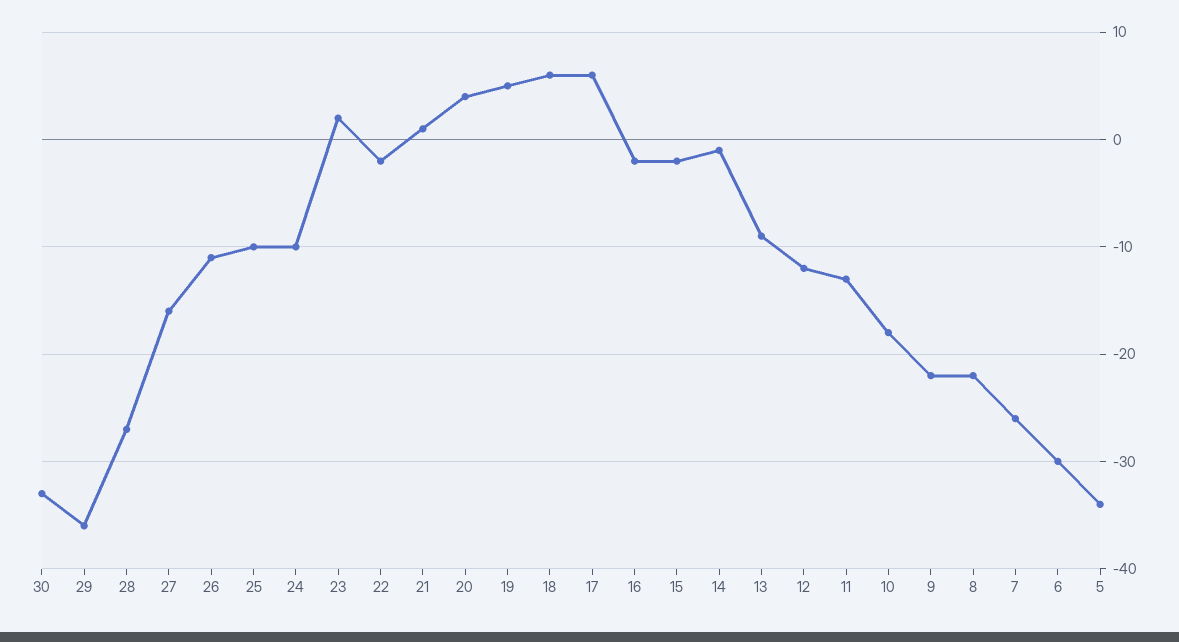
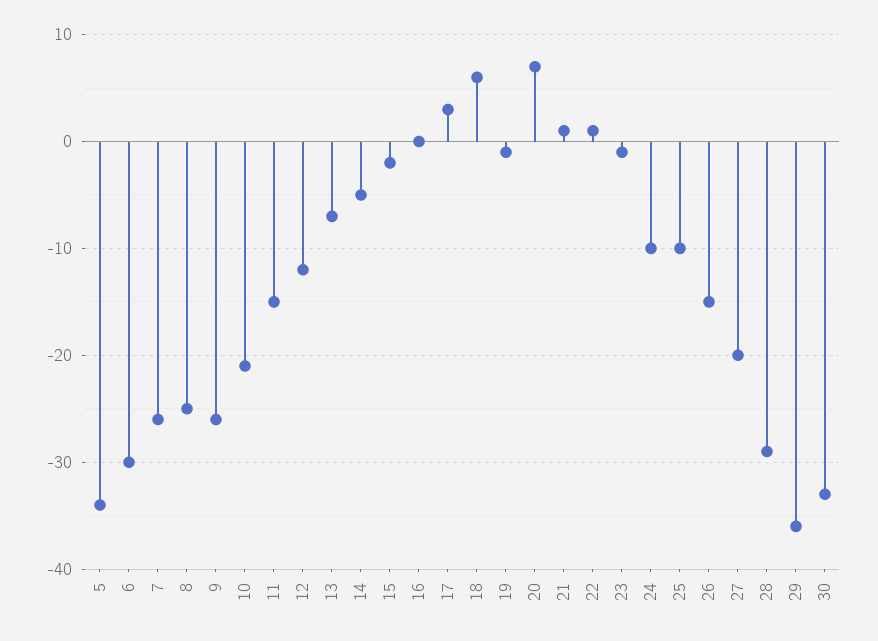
  {
    "30": -33,
    "29": -36,
-   "28": -27,
+   "28": -29,
-   "27": -16,
+   "27": -20,
-   "26": -11,
+   "26": -15,
    "25": -10,
    "24": -10,
-   "23": 2,
+   "23": -1,
-   "22": -2,
+   "22": 1,
    "21": 1,
-   "20": 4,
+   "20": 7,
-   "19": 5,
+   "19": -1,
    "18": 6,
-   "17": 6,
+   "17": 3,
-   "16": -2,
+   "16": 0,
    "15": -2,
-   "14": -1,
+   "14": -5,
-   "13": -9,
+   "13": -7,
    "12": -12,
-   "11": -13,
+   "11": -15,
-   "10": -18,
+   "10": -21,
-   "9": -22,
+   "9": -26,
-   "8": -22,
+   "8": -25,
    "7": -26,
    "6": -30,
    "5": -34
  }

